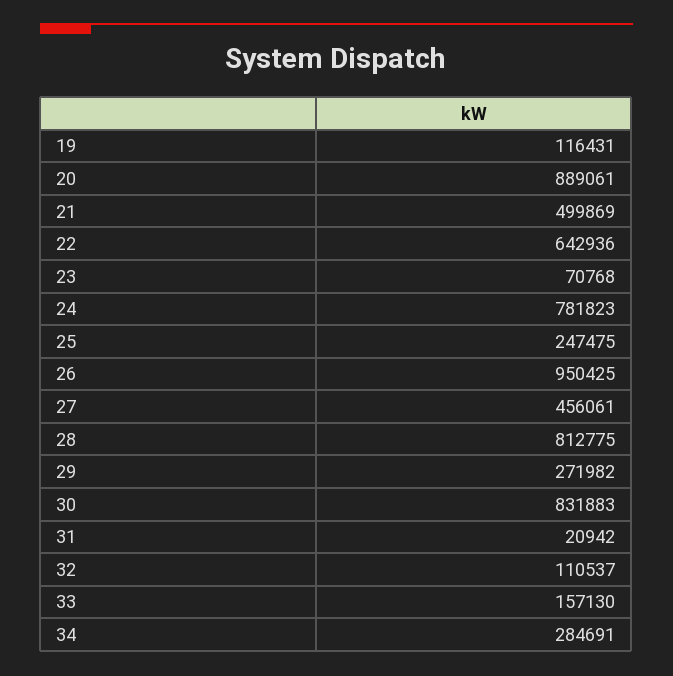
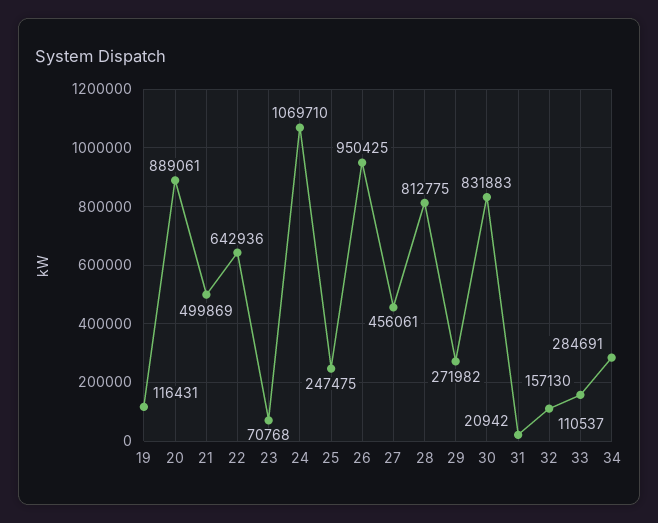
  {
    "19": 116431,
    "20": 889061,
    "21": 499869,
    "22": 642936,
    "23": 70768,
-   "24": 781823,
+   "24": 1069710,
    "25": 247475,
    "26": 950425,
    "27": 456061,
    "28": 812775,
    "29": 271982,
    "30": 831883,
    "31": 20942,
    "32": 110537,
    "33": 157130,
    "34": 284691
  }

